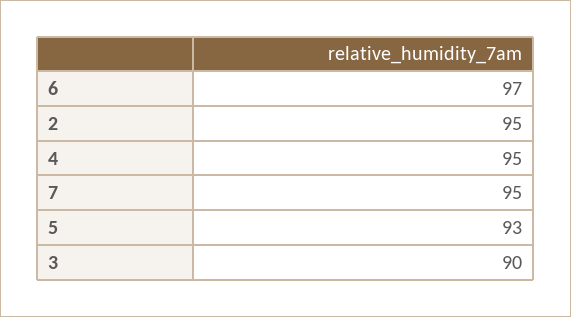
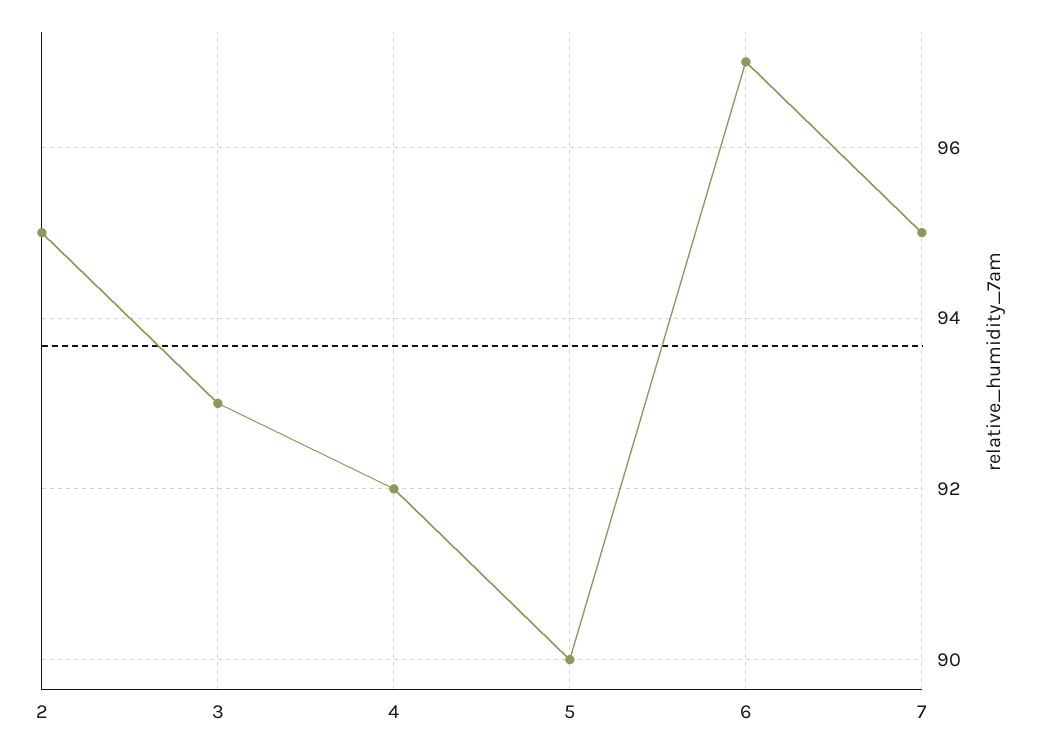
  {
    "6": 97,
    "2": 95,
-   "4": 95,
+   "4": 92,
    "7": 95,
-   "5": 93,
+   "5": 90,
-   "3": 90
+   "3": 93
  }

